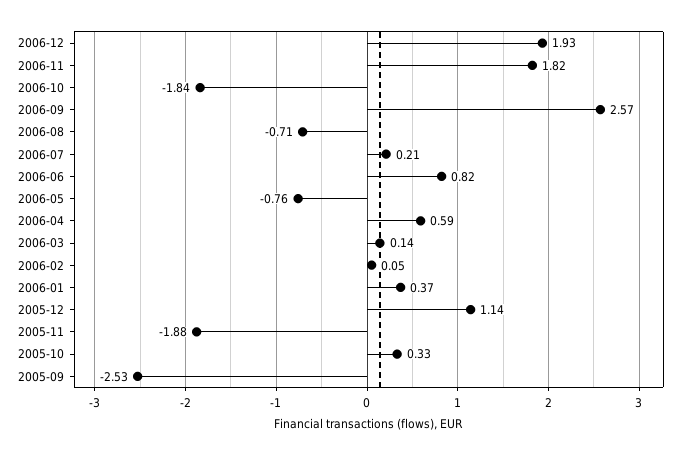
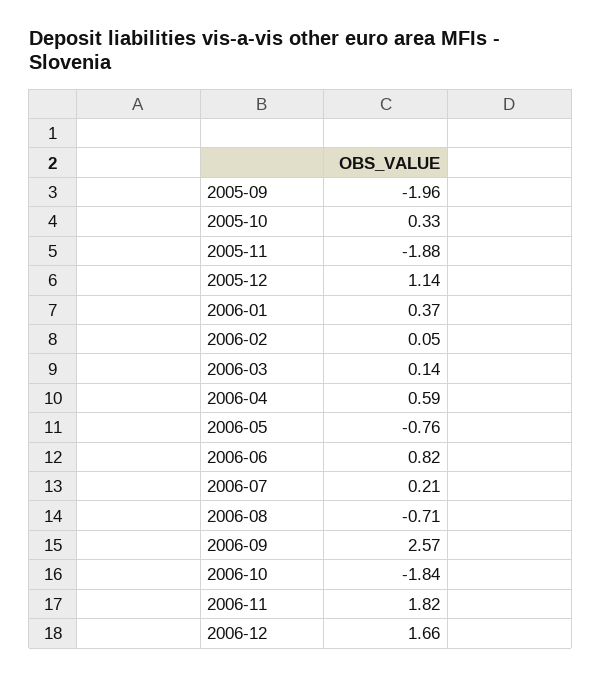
  {
-   "2006-12": 1.93,
+   "2006-12": 1.66,
    "2006-11": 1.82,
    "2006-10": -1.84,
    "2006-09": 2.57,
    "2006-08": -0.71,
    "2006-07": 0.21,
    "2006-06": 0.82,
    "2006-05": -0.76,
    "2006-04": 0.59,
    "2006-03": 0.14,
    "2006-02": 0.05,
    "2006-01": 0.37,
    "2005-12": 1.14,
    "2005-11": -1.88,
    "2005-10": 0.33,
-   "2005-09": -2.53
+   "2005-09": -1.96
  }

